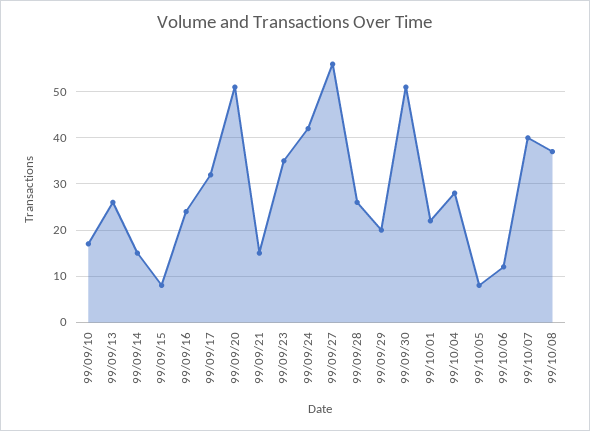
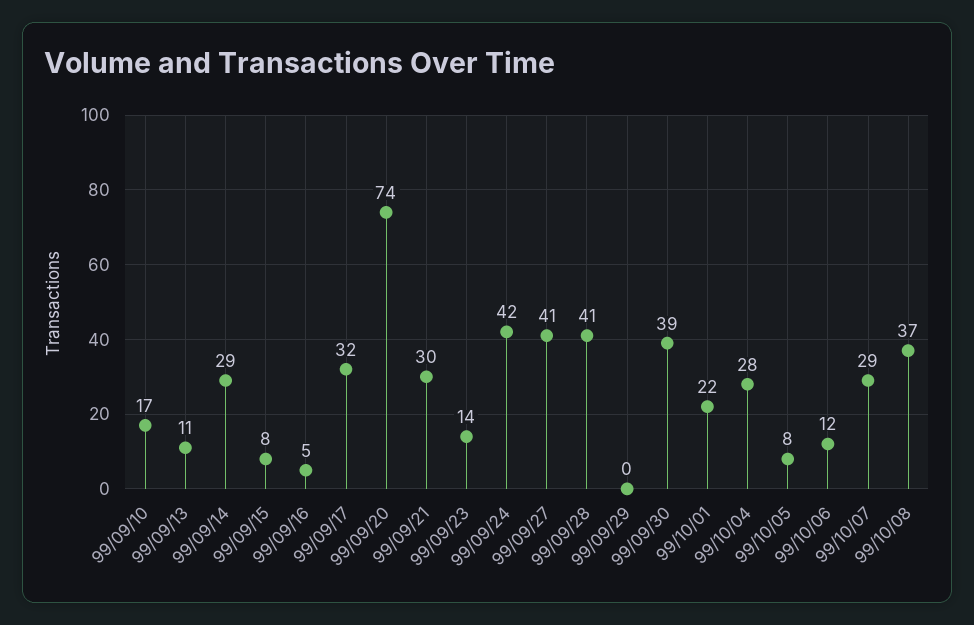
  {
    "99/09/10": 17,
-   "99/09/13": 25,
+   "99/09/13": 11,
-   "99/09/14": 15,
+   "99/09/14": 29,
    "99/09/15": 8,
-   "99/09/16": 25,
+   "99/09/16": 5,
    "99/09/17": 32,
-   "99/09/20": 50,
+   "99/09/20": 74,
-   "99/09/21": 15,
+   "99/09/21": 30,
-   "99/09/23": 35,
+   "99/09/23": 14,
    "99/09/24": 42,
-   "99/09/27": 55,
+   "99/09/27": 41,
-   "99/09/28": 25,
+   "99/09/28": 41,
-   "99/09/29": 20,
+   "99/09/29": 0,
-   "99/09/30": 50,
+   "99/09/30": 39,
    "99/10/01": 22,
    "99/10/04": 28,
    "99/10/05": 8,
    "99/10/06": 12,
-   "99/10/07": 40,
+   "99/10/07": 29,
    "99/10/08": 37
  }

